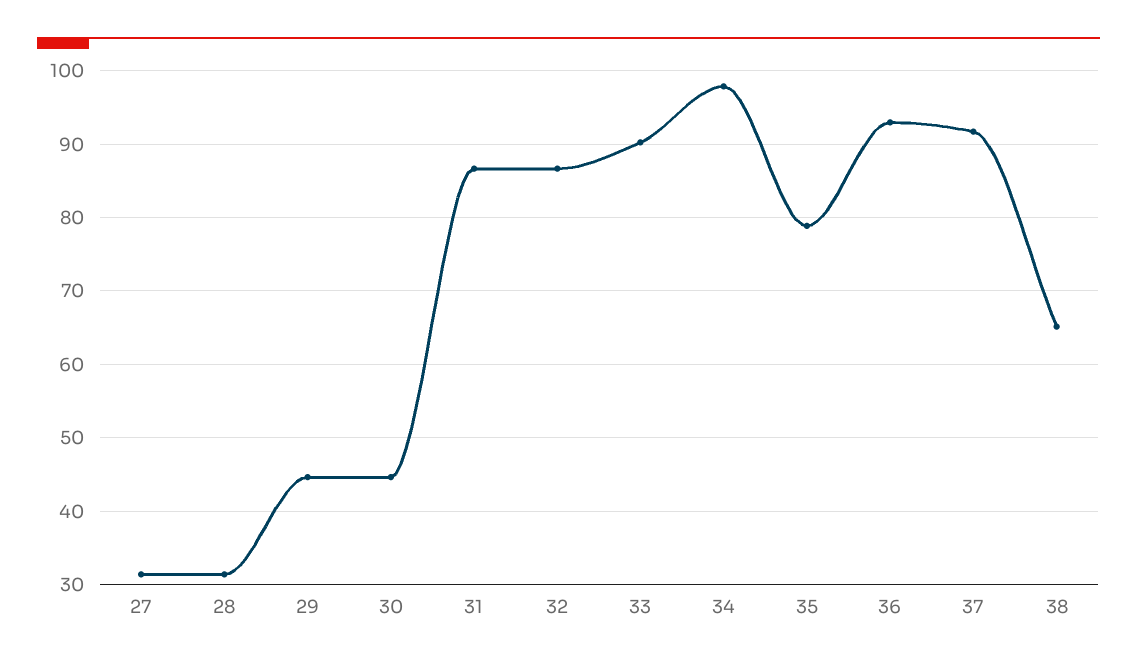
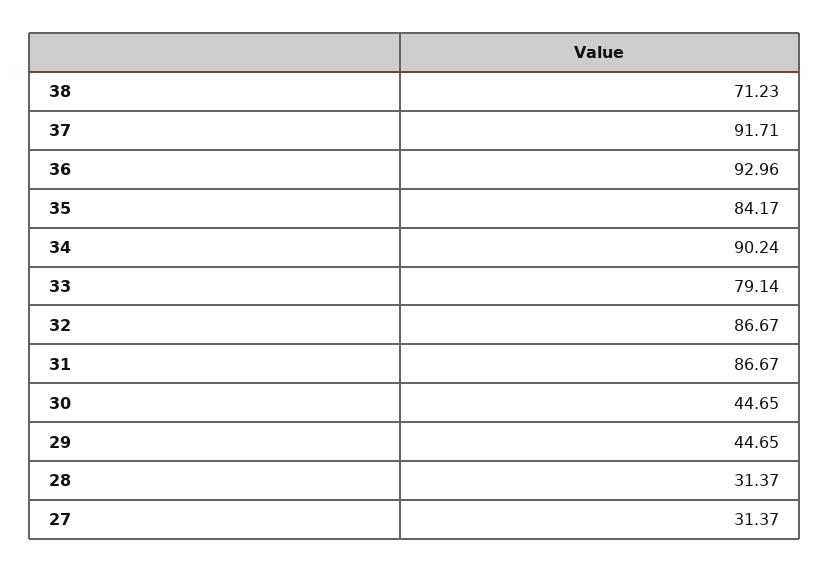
  {
    "27": 31.37,
    "28": 31.37,
    "29": 44.65,
    "30": 44.65,
    "31": 86.67,
    "32": 86.67,
-   "33": 90,
+   "33": 79.14,
-   "34": 98,
+   "34": 90.24,
-   "35": 79,
+   "35": 84.17,
    "36": 92.96,
    "37": 91.71,
-   "38": 65
+   "38": 71.23
  }

